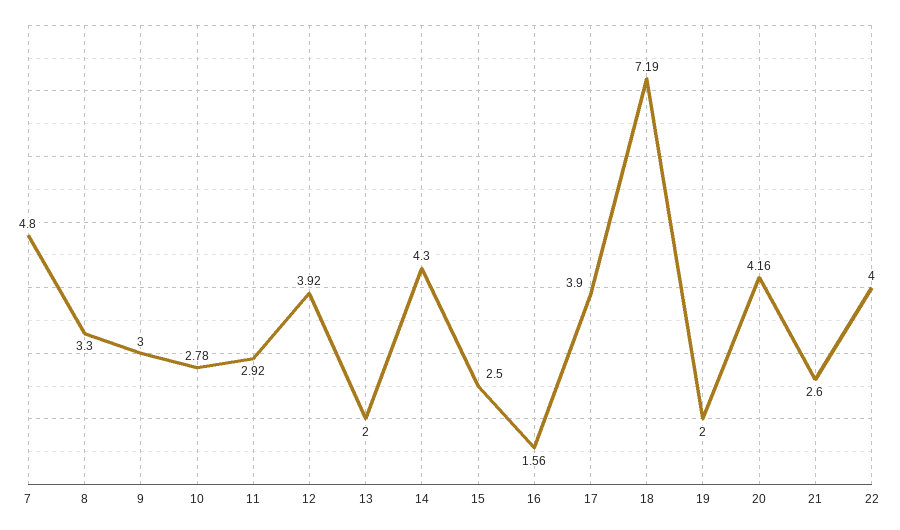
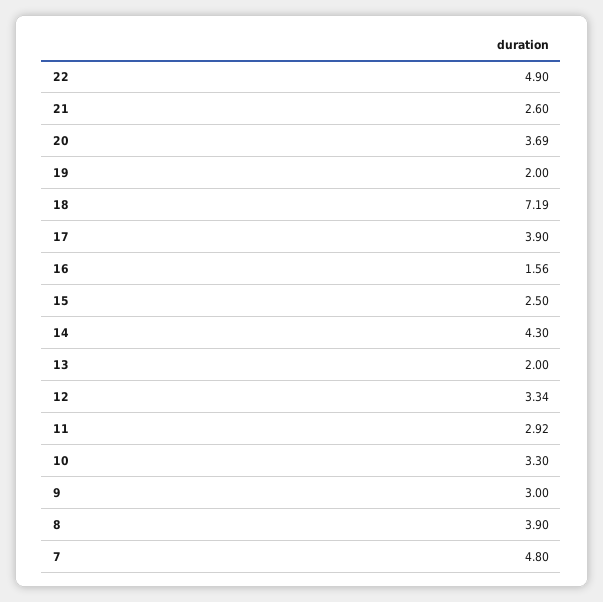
  {
    "7": 4.8,
-   "8": 3.3,
+   "8": 3.9,
    "9": 3,
-   "10": 2.78,
+   "10": 3.3,
    "11": 2.92,
-   "12": 3.92,
+   "12": 3.34,
    "13": 2,
    "14": 4.3,
    "15": 2.5,
    "16": 1.56,
    "17": 3.9,
    "18": 7.19,
    "19": 2,
-   "20": 4.16,
+   "20": 3.69,
    "21": 2.6,
-   "22": 4
+   "22": 4.9
  }

